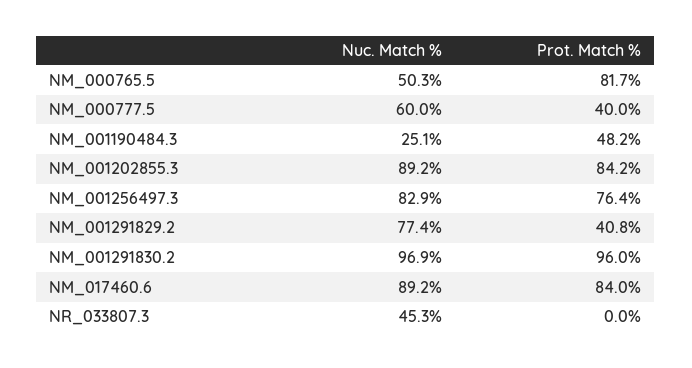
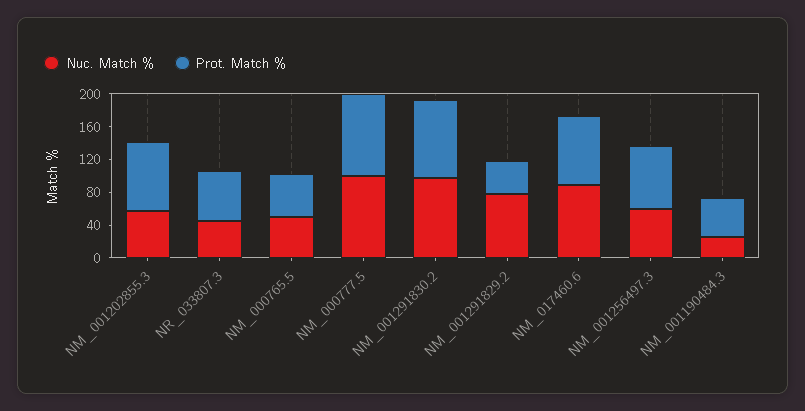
  {
    "Nuc. Match %": {
      "NM_000765.5": 50.3,
-     "NM_000777.5": 60,
+     "NM_000777.5": 100,
      "NM_001190484.3": 25.1,
-     "NM_001202855.3": 89.2,
+     "NM_001202855.3": 60,
-     "NM_001256497.3": 82.9,
+     "NM_001256497.3": 60,
      "NM_001291829.2": 77.4,
      "NM_001291830.2": 96.9,
      "NM_017460.6": 89.2,
      "NR_033807.3": 45.3
    },
    "Prot. Match %": {
-     "NM_000765.5": 81.7,
+     "NM_000765.5": 50,
-     "NM_000777.5": 40,
+     "NM_000777.5": 100,
      "NM_001190484.3": 48.2,
      "NM_001202855.3": 84.2,
      "NM_001256497.3": 76.4,
      "NM_001291829.2": 40.8,
      "NM_001291830.2": 96,
      "NM_017460.6": 84,
-     "NR_033807.3": 0
+     "NR_033807.3": 60
    }
  }

